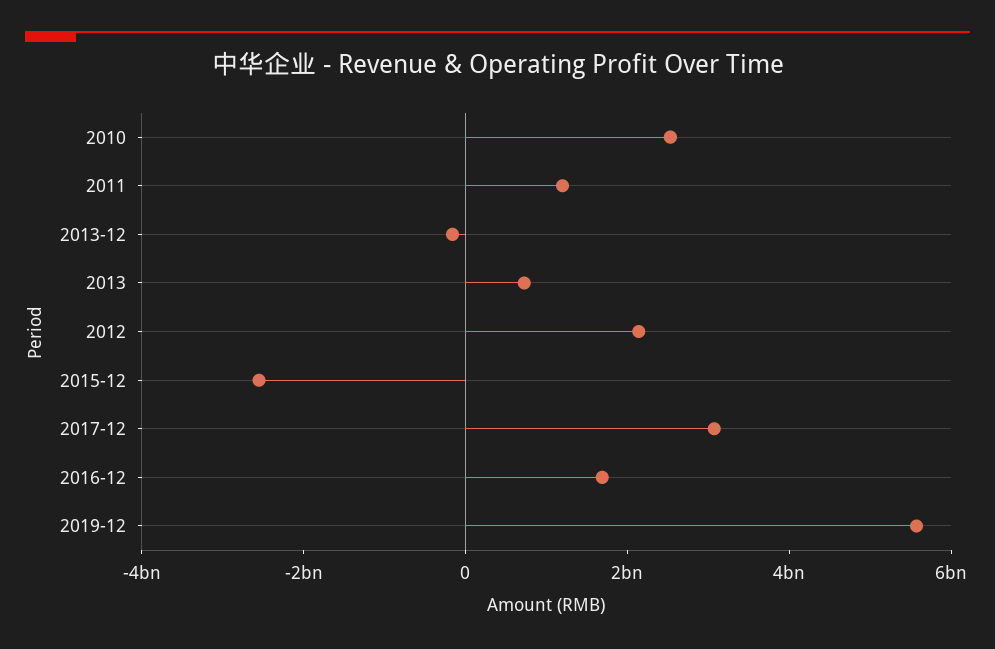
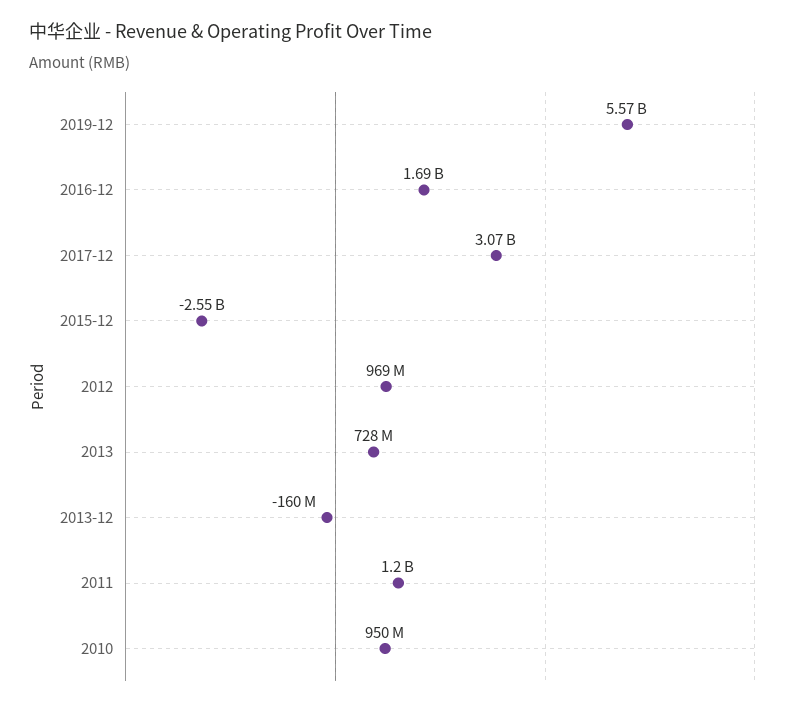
  {
-   "2010": 2500000000,
+   "2010": 950000000,
    "2011": 1200000000,
    "2013-12": -160000000,
    "2013": 728000000,
-   "2012": 2000000000,
+   "2012": 969000000,
    "2015-12": -2550000000,
    "2017-12": 3070000000,
    "2016-12": 1690000000,
    "2019-12": 5570000000
  }

